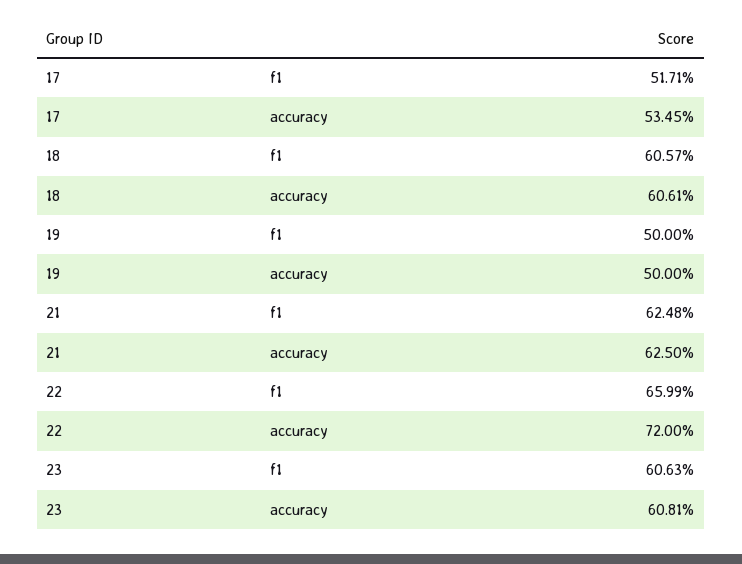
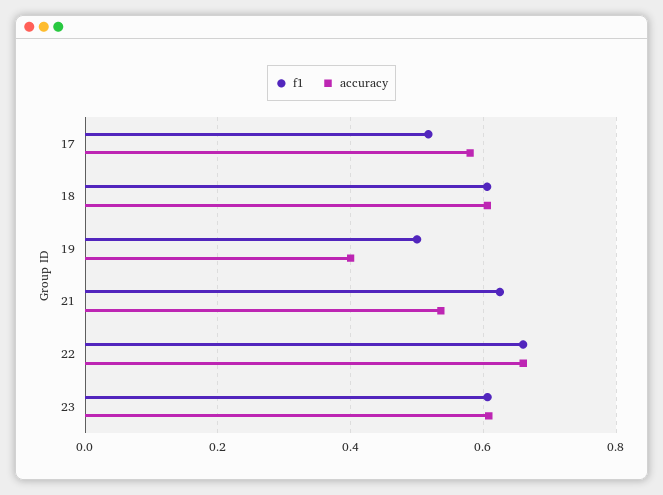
  {
    "f1": {
      "17": 0.5171,
      "18": 0.6057,
      "19": 0.5,
      "21": 0.6248,
      "22": 0.6599,
      "23": 0.6063
    },
    "accuracy": {
-     "17": 0.5345,
+     "17": 0.58,
      "18": 0.6061,
-     "19": 0.5,
+     "19": 0.4,
-     "21": 0.625,
+     "21": 0.54,
-     "22": 0.72,
+     "22": 0.66,
      "23": 0.6081
    }
  }

